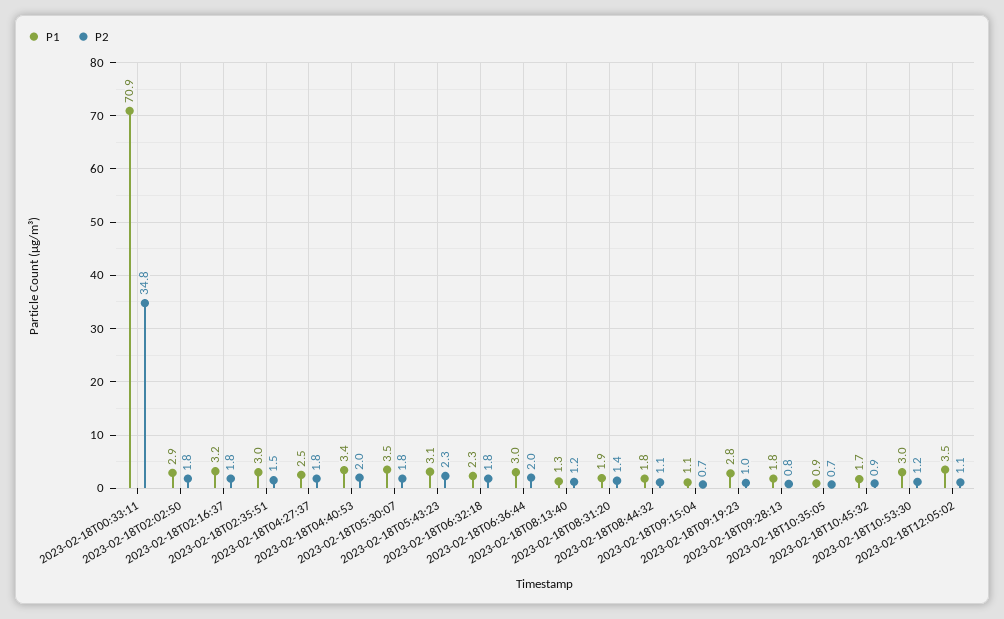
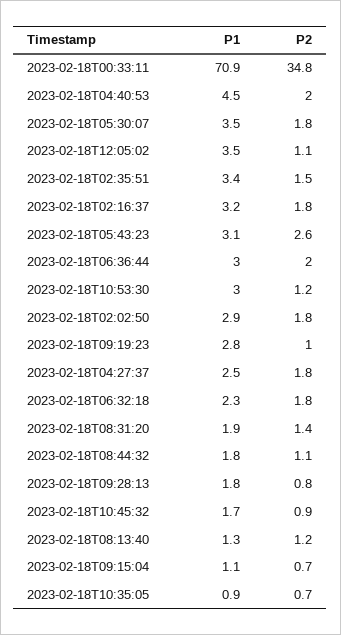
  {
    "P1": {
      "2023-02-18T00:33:11": 70.9,
      "2023-02-18T02:02:50": 2.9,
      "2023-02-18T02:16:37": 3.2,
-     "2023-02-18T02:35:51": 3,
+     "2023-02-18T02:35:51": 3.4,
      "2023-02-18T04:27:37": 2.5,
-     "2023-02-18T04:40:53": 3.4,
+     "2023-02-18T04:40:53": 4.5,
      "2023-02-18T05:30:07": 3.5,
      "2023-02-18T05:43:23": 3.1,
      "2023-02-18T06:32:18": 2.3,
      "2023-02-18T06:36:44": 3,
      "2023-02-18T08:13:40": 1.3,
      "2023-02-18T08:31:20": 1.9,
      "2023-02-18T08:44:32": 1.8,
      "2023-02-18T09:15:04": 1.1,
      "2023-02-18T09:19:23": 2.8,
      "2023-02-18T09:28:13": 1.8,
      "2023-02-18T10:35:05": 0.9,
      "2023-02-18T10:45:32": 1.7,
      "2023-02-18T10:53:30": 3,
      "2023-02-18T12:05:02": 3.5
    },
    "P2": {
      "2023-02-18T00:33:11": 34.8,
      "2023-02-18T02:02:50": 1.8,
      "2023-02-18T02:16:37": 1.8,
      "2023-02-18T02:35:51": 1.5,
      "2023-02-18T04:27:37": 1.8,
      "2023-02-18T04:40:53": 2,
      "2023-02-18T05:30:07": 1.8,
-     "2023-02-18T05:43:23": 2.3,
+     "2023-02-18T05:43:23": 2.6,
      "2023-02-18T06:32:18": 1.8,
      "2023-02-18T06:36:44": 2,
      "2023-02-18T08:13:40": 1.2,
      "2023-02-18T08:31:20": 1.4,
      "2023-02-18T08:44:32": 1.1,
      "2023-02-18T09:15:04": 0.7,
      "2023-02-18T09:19:23": 1,
      "2023-02-18T09:28:13": 0.8,
      "2023-02-18T10:35:05": 0.7,
      "2023-02-18T10:45:32": 0.9,
      "2023-02-18T10:53:30": 1.2,
      "2023-02-18T12:05:02": 1.1
    }
  }

